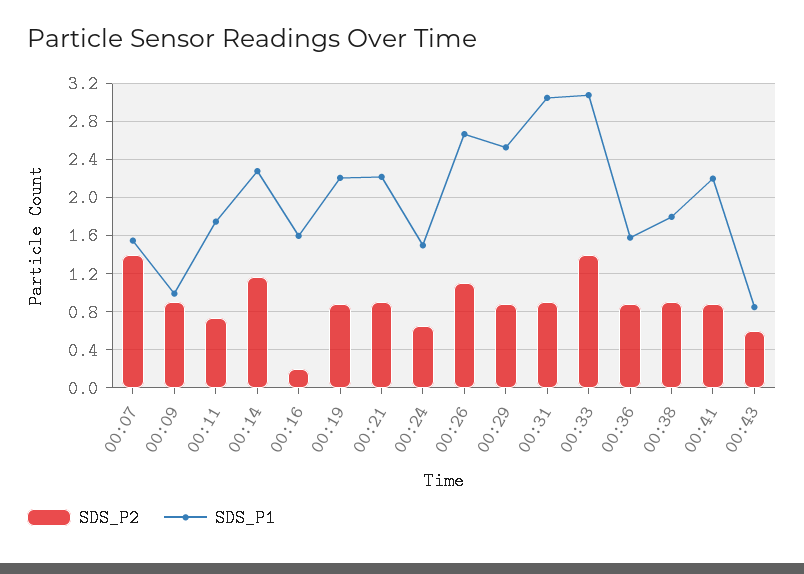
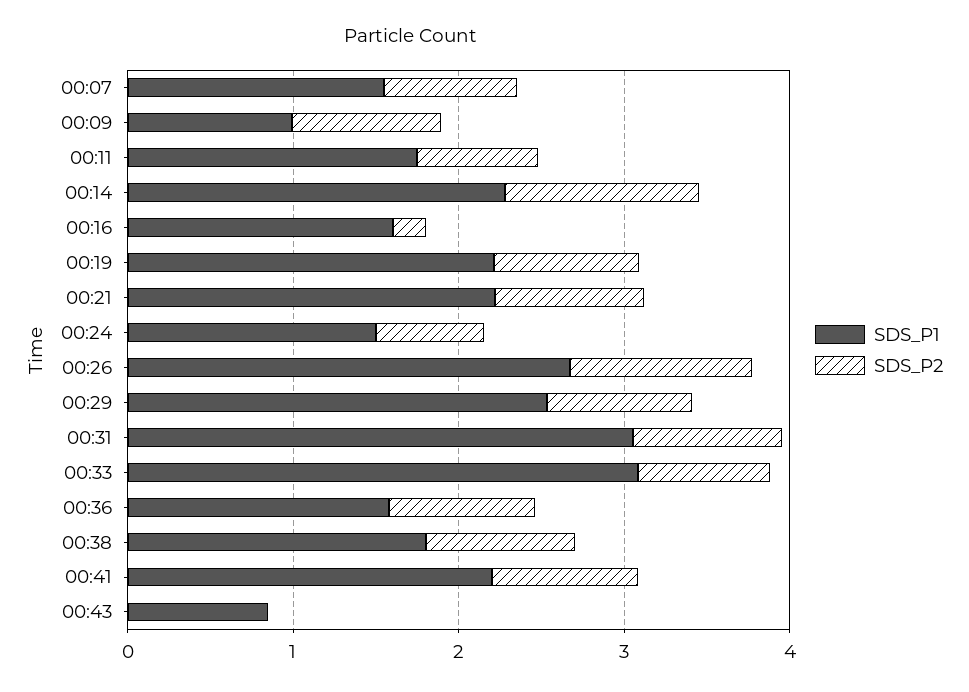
  {
    "SDS_P2": {
-     "00:07": 1.4,
+     "00:07": 0.8,
      "00:09": 0.9,
      "00:11": 0.7,
      "00:14": 1.2,
      "00:16": 0.2,
      "00:19": 0.9,
      "00:21": 0.9,
      "00:24": 0.7,
      "00:26": 1.1,
      "00:29": 0.9,
      "00:31": 0.9,
-     "00:33": 1.4,
+     "00:33": 0.8,
      "00:36": 0.9,
      "00:38": 0.9,
      "00:41": 0.9,
-     "00:43": 0.6
+     "00:43": 0
    },
    "SDS_P1": {
      "00:07": 1.6,
      "00:09": 1,
      "00:11": 1.8,
      "00:14": 2.3,
      "00:16": 1.6,
      "00:19": 2.2,
      "00:21": 2.2,
      "00:24": 1.5,
      "00:26": 2.7,
      "00:29": 2.5,
      "00:31": 3.1,
      "00:33": 3.1,
      "00:36": 1.6,
      "00:38": 1.8,
      "00:41": 2.2,
      "00:43": 0.9
    }
  }

